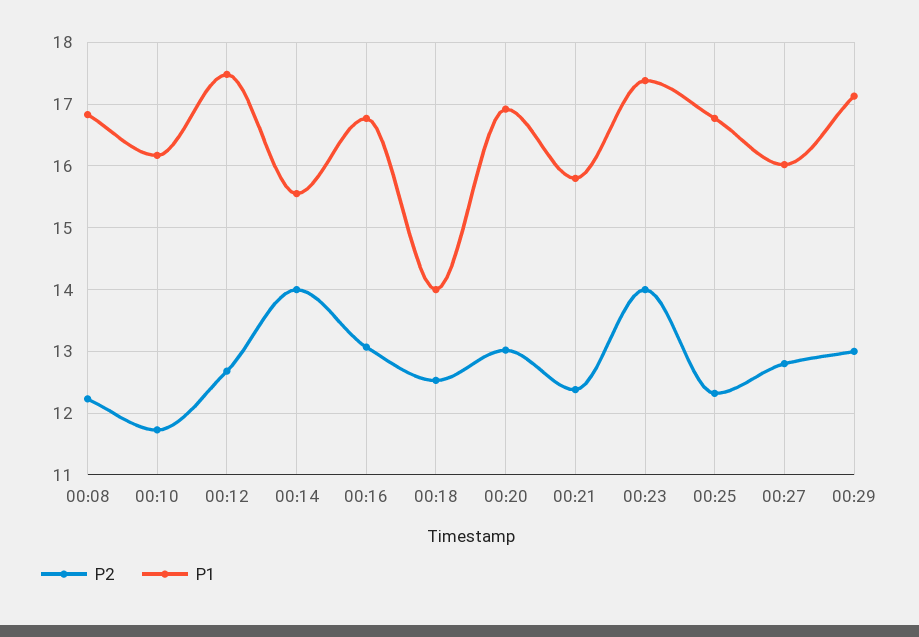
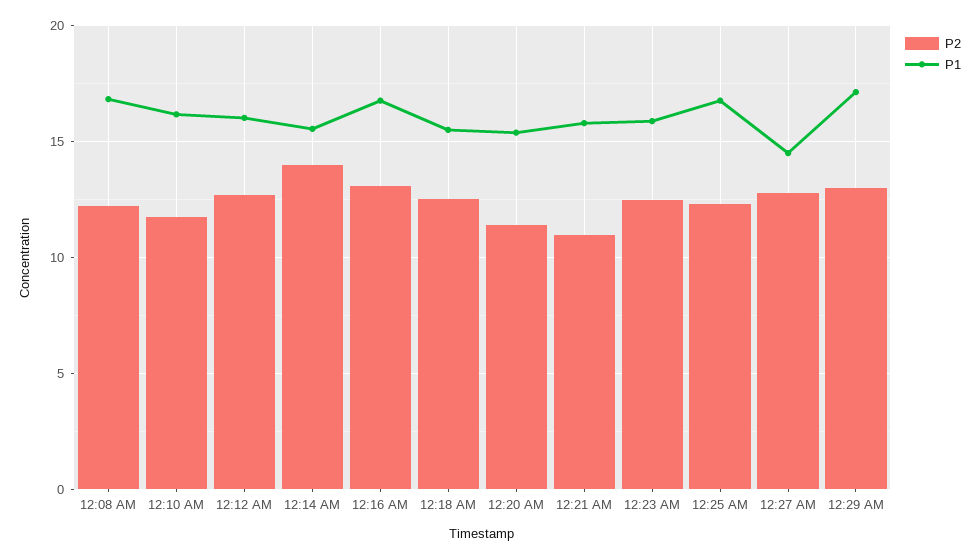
  {
    "P2": {
      "00:08": 12.2,
      "00:10": 11.7,
      "00:12": 12.7,
      "00:14": 14,
      "00:16": 13.1,
      "00:18": 12.5,
-     "00:20": 13,
+     "00:20": 11.5,
-     "00:21": 12.4,
+     "00:21": 11,
-     "00:23": 14,
+     "00:23": 12.5,
      "00:25": 12.3,
      "00:27": 12.8,
      "00:29": 13
    },
    "P1": {
      "00:08": 16.8,
      "00:10": 16.2,
-     "00:12": 17.5,
+     "00:12": 16,
      "00:14": 15.6,
      "00:16": 16.8,
-     "00:18": 14,
+     "00:18": 15.5,
-     "00:20": 16.9,
+     "00:20": 15.5,
      "00:21": 15.8,
-     "00:23": 17.4,
+     "00:23": 16,
      "00:25": 16.8,
-     "00:27": 16,
+     "00:27": 14.5,
      "00:29": 17.1
    }
  }

